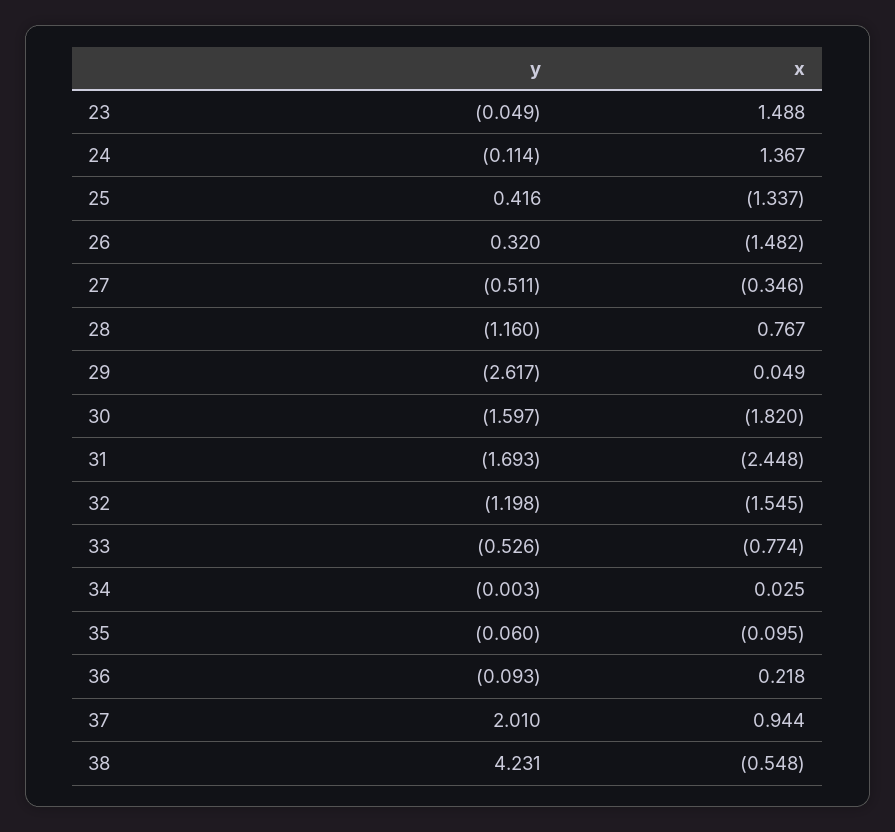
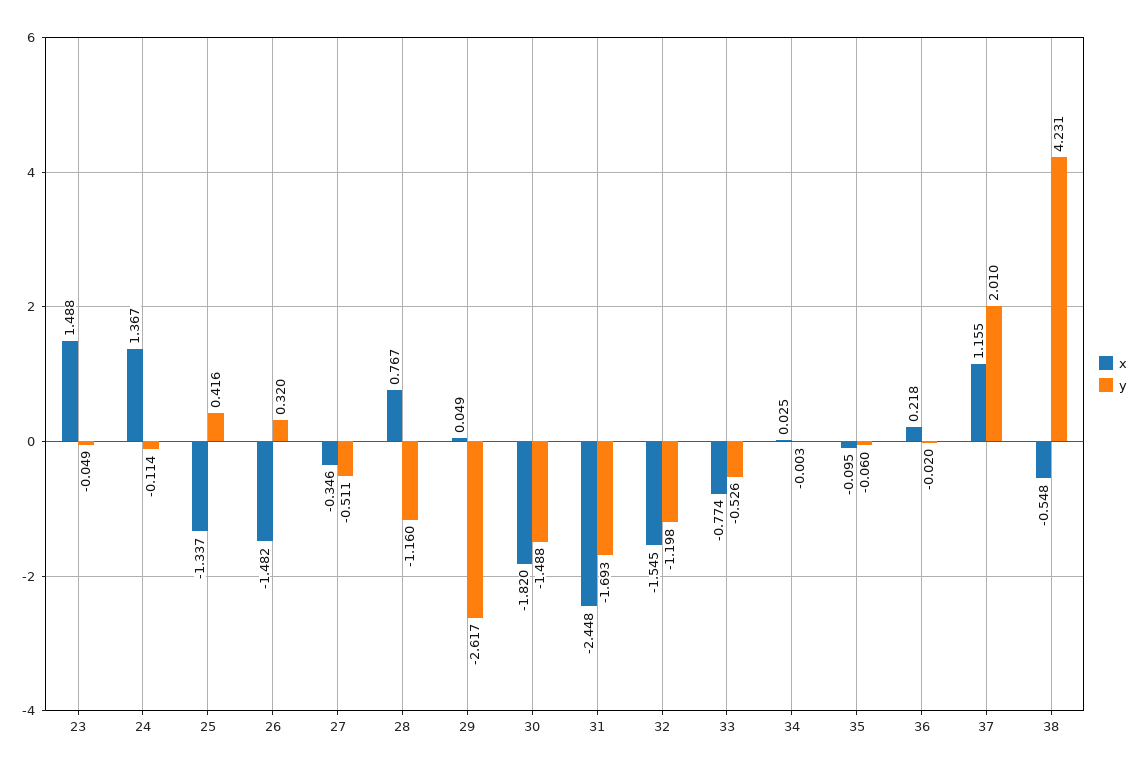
  {
    "y": {
      "23": -0.049,
      "24": -0.114,
      "25": 0.416,
      "26": 0.32,
      "27": -0.511,
      "28": -1.16,
      "29": -2.617,
-     "30": -1.597,
+     "30": -1.488,
      "31": -1.693,
      "32": -1.198,
      "33": -0.526,
      "34": -0.003,
      "35": -0.06,
-     "36": -0.093,
+     "36": -0.02,
      "37": 2.01,
      "38": 4.231
    },
    "x": {
      "23": 1.488,
      "24": 1.367,
      "25": -1.337,
      "26": -1.482,
      "27": -0.346,
      "28": 0.767,
      "29": 0.049,
      "30": -1.82,
      "31": -2.448,
      "32": -1.545,
      "33": -0.774,
      "34": 0.025,
      "35": -0.095,
      "36": 0.218,
-     "37": 0.944,
+     "37": 1.155,
      "38": -0.548
    }
  }

